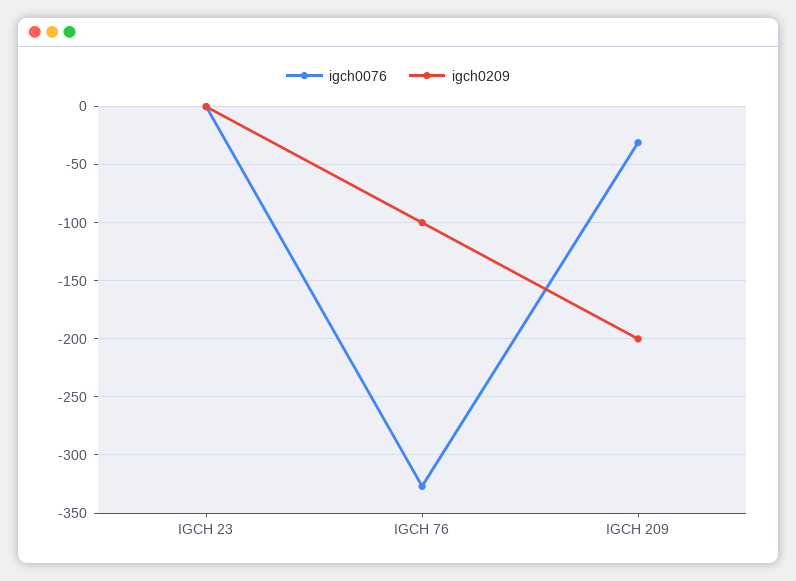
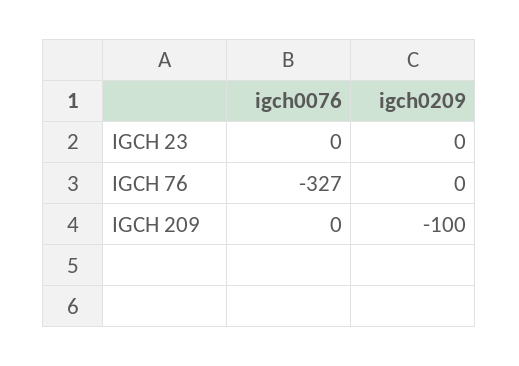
  {
    "igch0076": {
      "IGCH 23": 0,
      "IGCH 76": -327,
-     "IGCH 209": -30
+     "IGCH 209": 0
    },
    "igch0209": {
      "IGCH 23": 0,
-     "IGCH 76": -100,
+     "IGCH 76": 0,
-     "IGCH 209": -200
+     "IGCH 209": -100
    }
  }

